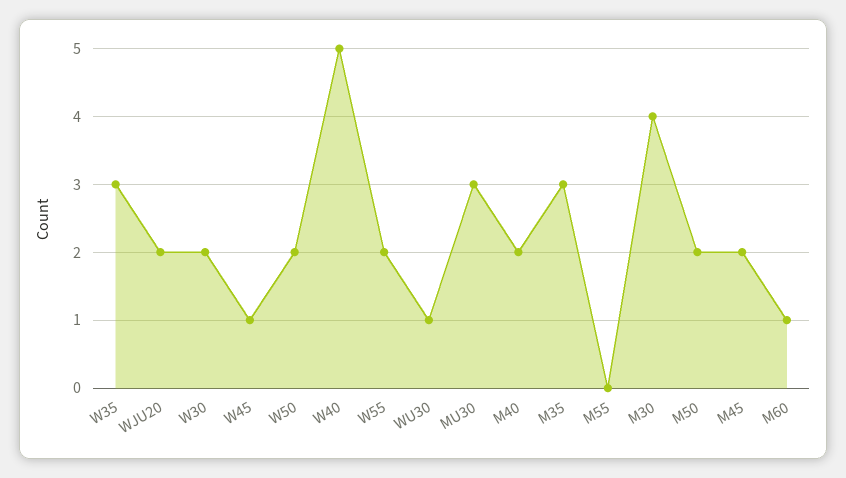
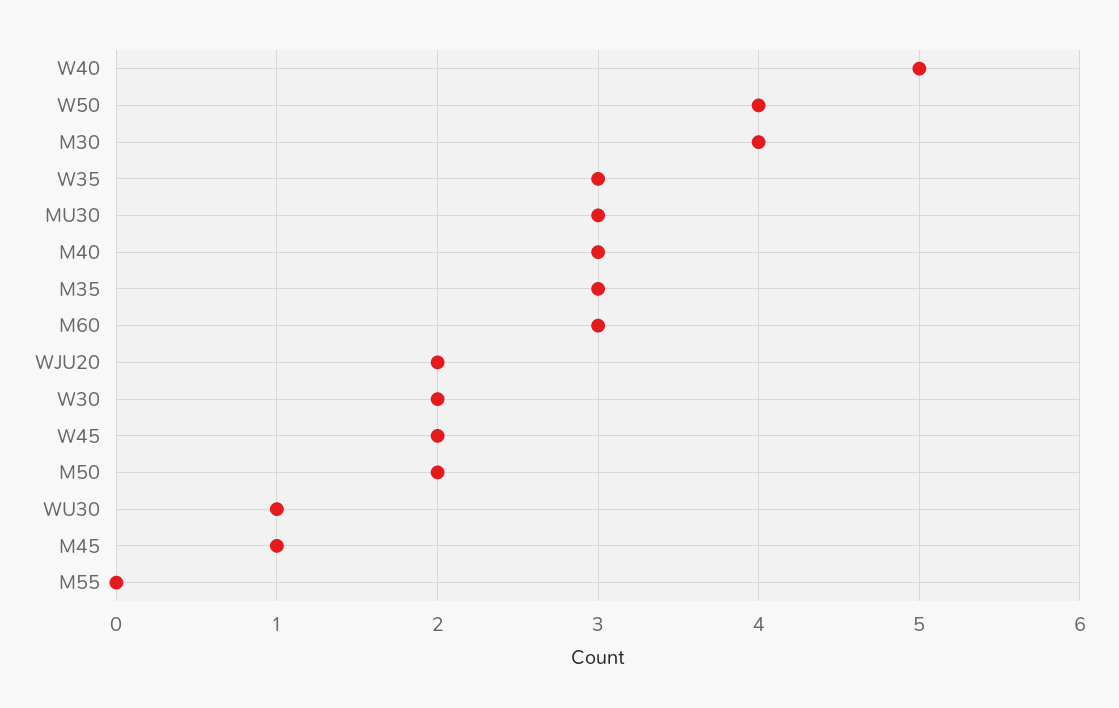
  {
    "W35": 3,
    "WJU20": 2,
    "W30": 2,
-   "W45": 1,
+   "W45": 2,
-   "W50": 2,
+   "W50": 4,
    "W40": 5,
-   "W55": 2,
    "WU30": 1,
    "MU30": 3,
-   "M40": 2,
+   "M40": 3,
    "M35": 3,
    "M55": 0,
    "M30": 4,
    "M50": 2,
-   "M45": 2,
+   "M45": 1,
-   "M60": 1
+   "M60": 3
  }

